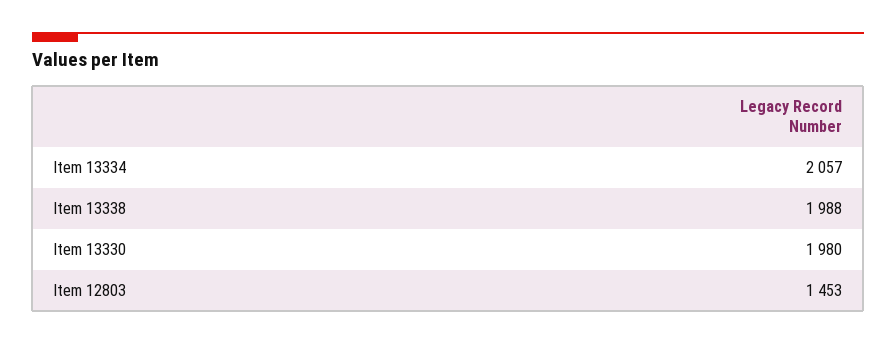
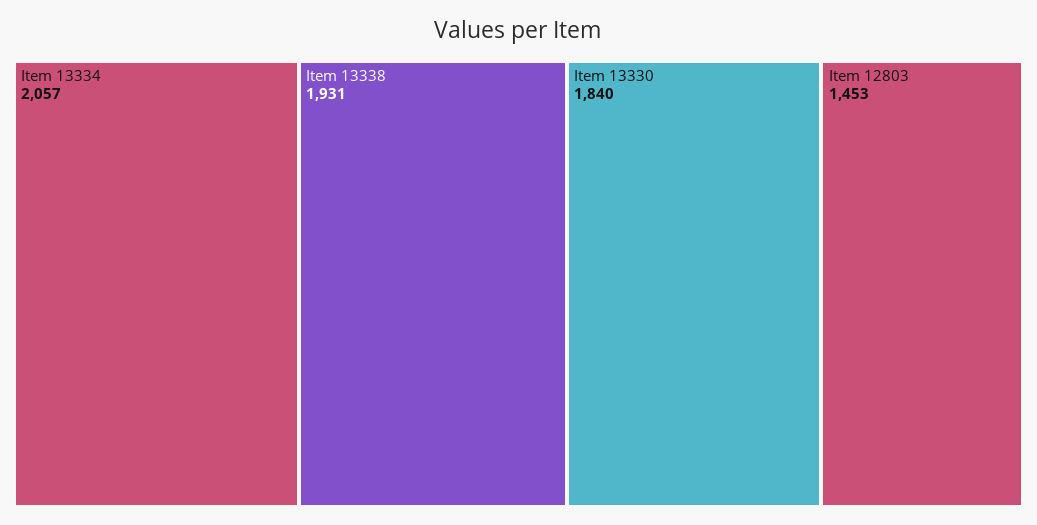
  {
    "Item 13334": 2057,
-   "Item 13338": 1988,
+   "Item 13338": 1931,
-   "Item 13330": 1980,
+   "Item 13330": 1840,
    "Item 12803": 1453
  }

